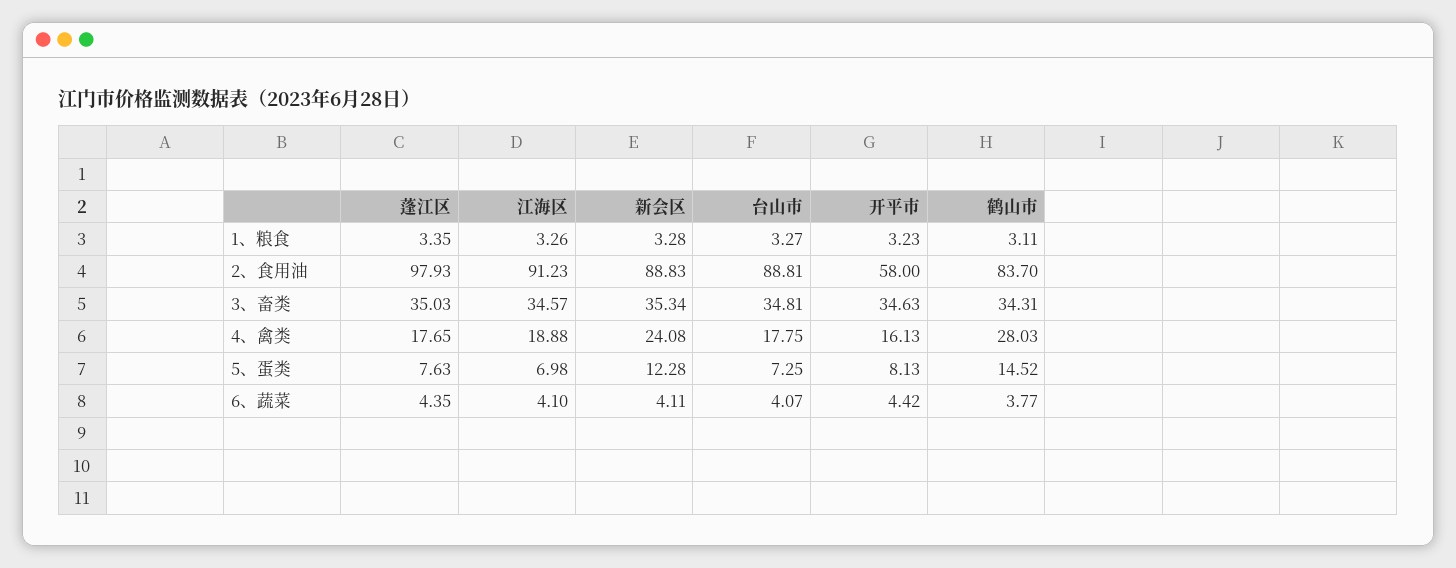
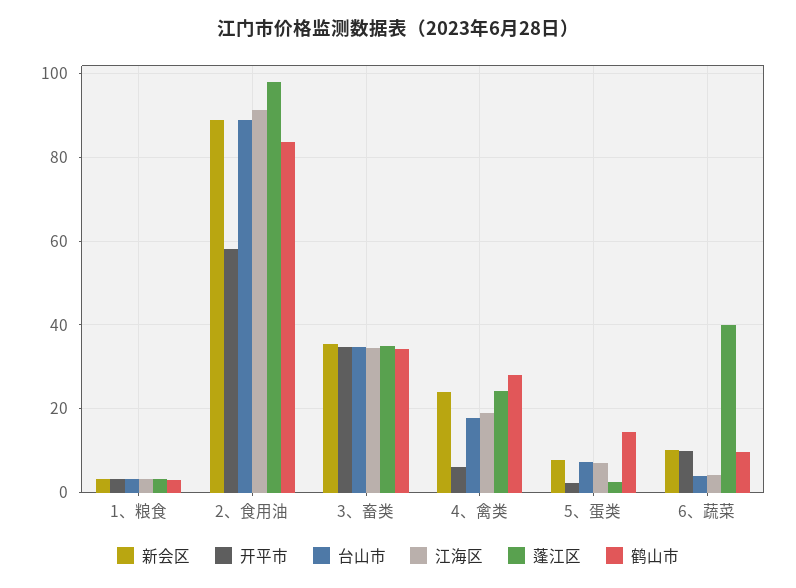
  {
    "蓬江区": {
      "1、粮食": 3.35,
      "2、食用油": 97.93,
      "3、畜类": 35.03,
-     "4、禽类": 17.65,
+     "4、禽类": 24,
-     "5、蛋类": 7.63,
+     "5、蛋类": 2,
-     "6、蔬菜": 4.35
+     "6、蔬菜": 40
    },
    "江海区": {
      "1、粮食": 3.26,
      "2、食用油": 91.23,
      "3、畜类": 34.57,
      "4、禽类": 18.88,
      "5、蛋类": 6.98,
      "6、蔬菜": 4.1
    },
    "新会区": {
      "1、粮食": 3.28,
      "2、食用油": 88.83,
      "3、畜类": 35.34,
      "4、禽类": 24.08,
-     "5、蛋类": 12.28,
+     "5、蛋类": 8,
-     "6、蔬菜": 4.11
+     "6、蔬菜": 10
    },
    "台山市": {
      "1、粮食": 3.27,
      "2、食用油": 88.81,
      "3、畜类": 34.81,
      "4、禽类": 17.75,
      "5、蛋类": 7.25,
      "6、蔬菜": 4.07
    },
    "开平市": {
      "1、粮食": 3.23,
      "2、食用油": 58,
      "3、畜类": 34.63,
-     "4、禽类": 16.13,
+     "4、禽类": 6,
-     "5、蛋类": 8.13,
+     "5、蛋类": 2,
-     "6、蔬菜": 4.42
+     "6、蔬菜": 10
    },
    "鹤山市": {
      "1、粮食": 3.11,
      "2、食用油": 83.7,
      "3、畜类": 34.31,
      "4、禽类": 28.03,
      "5、蛋类": 14.52,
-     "6、蔬菜": 3.77
+     "6、蔬菜": 10
    }
  }

